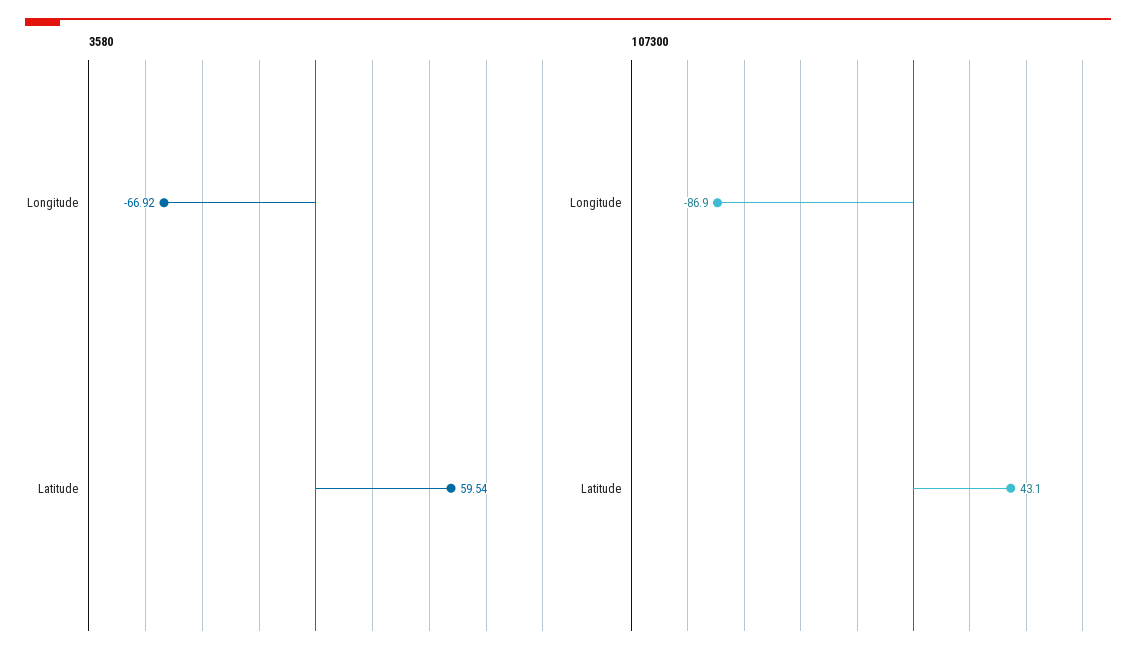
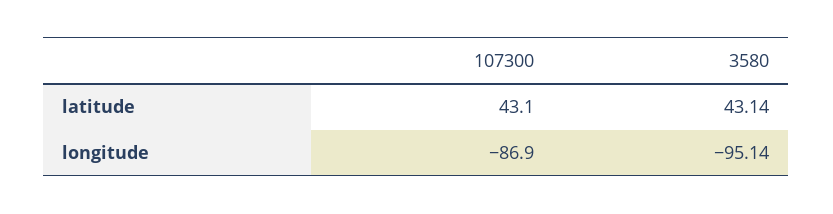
  {
    "3580": {
-     "Longitude": -66.92,
+     "Longitude": -95.14,
-     "Latitude": 59.54
+     "Latitude": 43.14
    },
    "107300": {
      "Longitude": -86.9,
      "Latitude": 43.1
    }
  }

